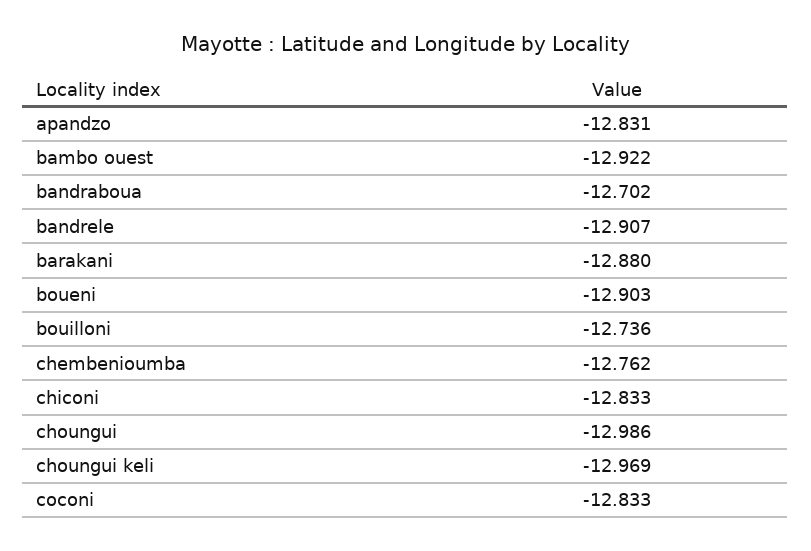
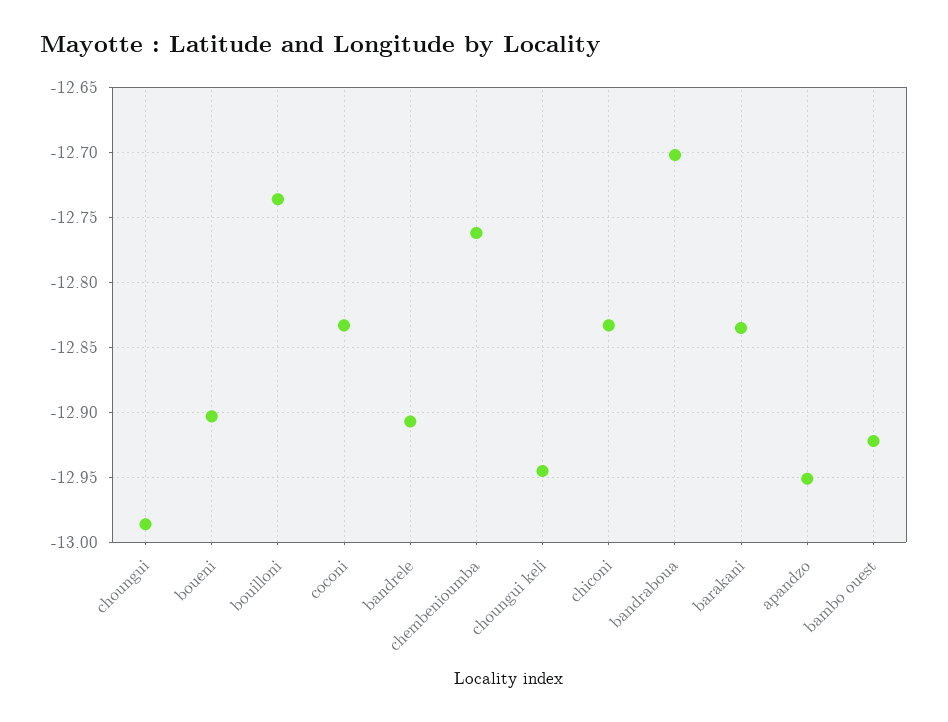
  {
-   "apandzo": -12.831,
+   "apandzo": -12.95,
    "bambo ouest": -12.922,
    "bandraboua": -12.702,
    "bandrele": -12.907,
-   "barakani": -12.88,
+   "barakani": -12.835,
    "boueni": -12.903,
    "bouilloni": -12.736,
    "chembenioumba": -12.762,
    "chiconi": -12.833,
    "choungui": -12.986,
-   "choungui keli": -12.969,
+   "choungui keli": -12.945,
    "coconi": -12.833
  }

